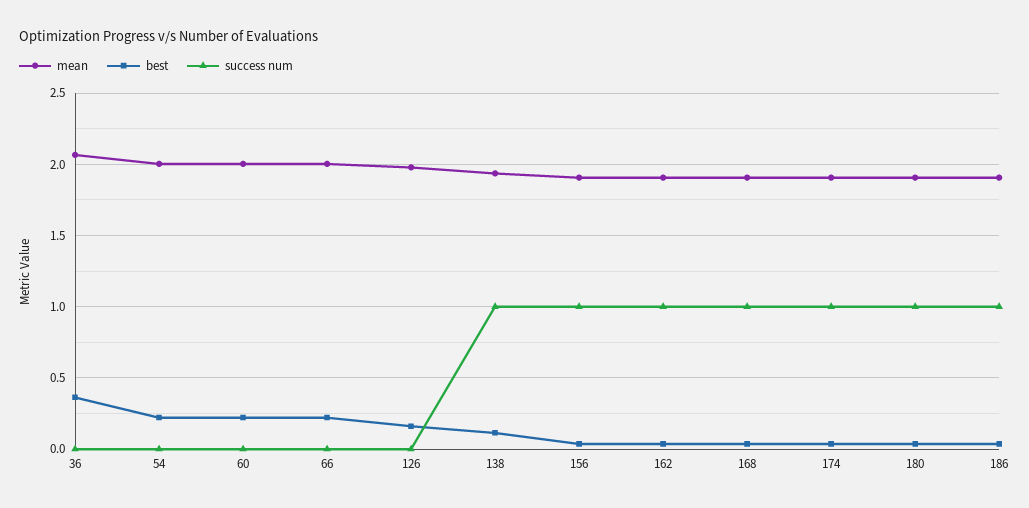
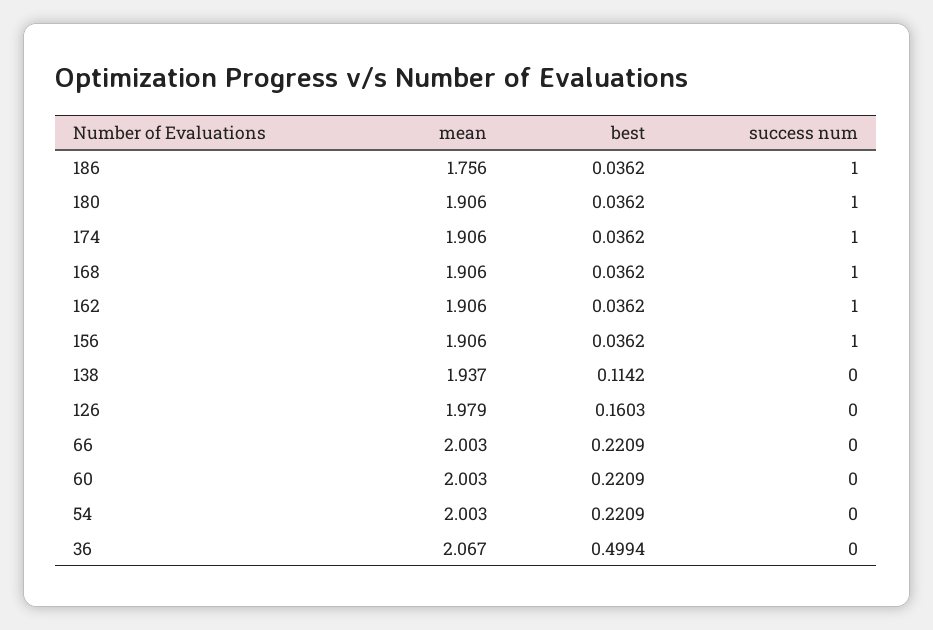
  {
    "mean": {
      "36": 2.067,
      "54": 2.003,
      "60": 2.003,
      "66": 2.003,
      "126": 1.979,
      "138": 1.937,
      "156": 1.906,
      "162": 1.906,
      "168": 1.906,
      "174": 1.906,
      "180": 1.906,
-     "186": 1.9
+     "186": 1.756
    },
    "best": {
-     "36": 0.35,
+     "36": 0.4994,
      "54": 0.2209,
      "60": 0.2209,
      "66": 0.2209,
      "126": 0.1603,
      "138": 0.1142,
      "156": 0.0362,
      "162": 0.0362,
      "168": 0.0362,
      "174": 0.0362,
      "180": 0.0362,
      "186": 0.0362
    },
    "success num": {
      "36": 0,
      "54": 0,
      "60": 0,
      "66": 0,
      "126": 0,
-     "138": 1,
+     "138": 0,
      "156": 1,
      "162": 1,
      "168": 1,
      "174": 1,
      "180": 1,
      "186": 1
    }
  }

